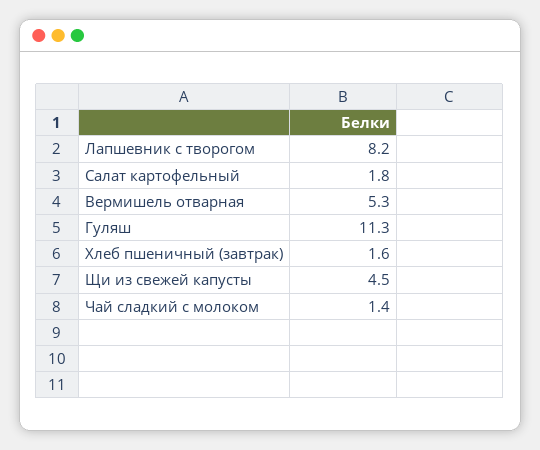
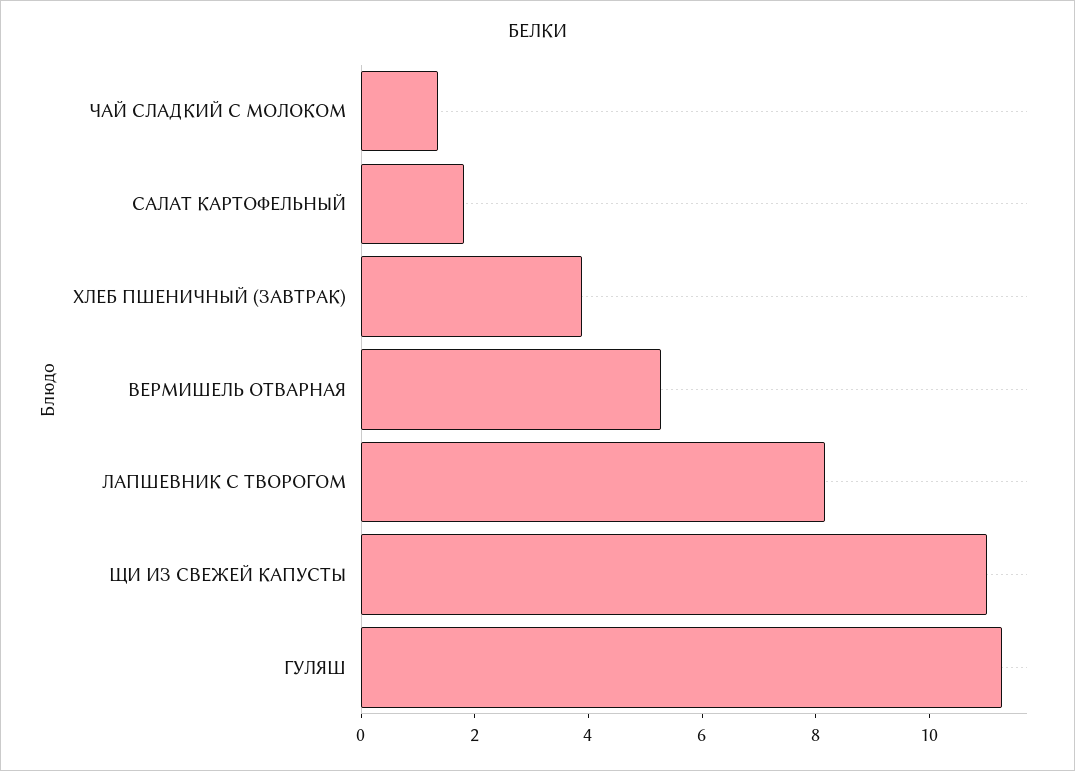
  {
    "Лапшевник с творогом": 8.2,
    "Салат картофельный": 1.8,
    "Вермишель отварная": 5.3,
    "Гуляш": 11.3,
-   "Хлеб пшеничный (завтрак)": 1.6,
+   "Хлеб пшеничный (завтрак)": 4,
-   "Щи из свежей капусты": 4.5,
+   "Щи из свежей капусты": 11,
    "Чай сладкий с молоком": 1.4
  }

